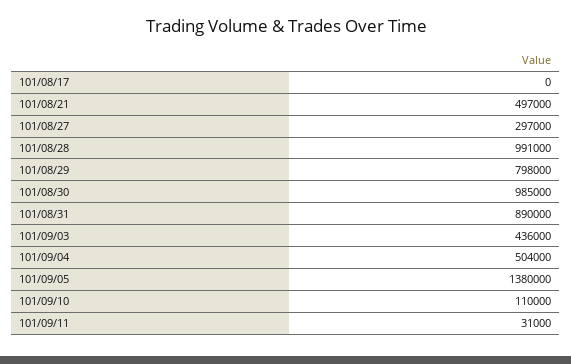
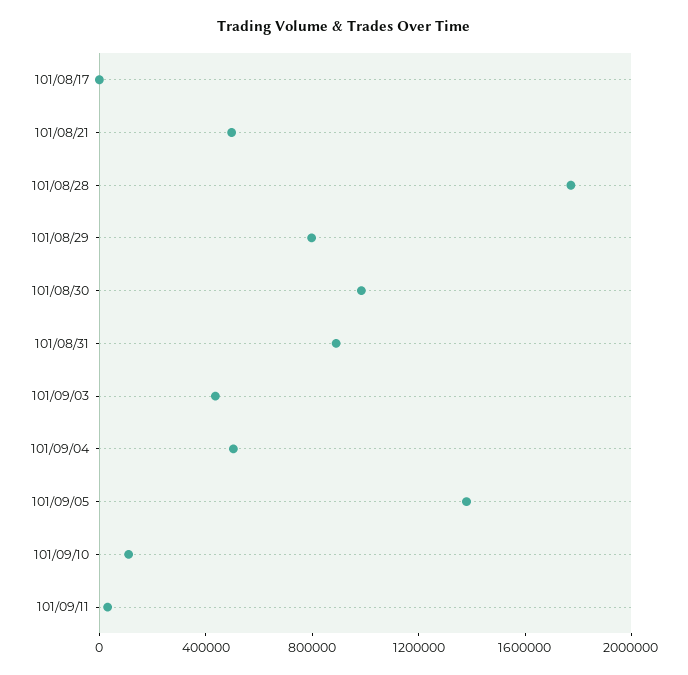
  {
    "101/08/17": 0,
    "101/08/21": 497000,
-   "101/08/27": 297000,
-   "101/08/28": 991000,
+   "101/08/28": 1800000,
    "101/08/29": 798000,
    "101/08/30": 985000,
    "101/08/31": 890000,
    "101/09/03": 436000,
    "101/09/04": 504000,
    "101/09/05": 1380000,
    "101/09/10": 110000,
    "101/09/11": 31000
  }

